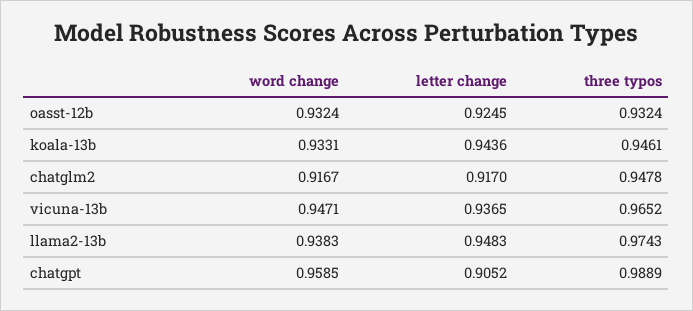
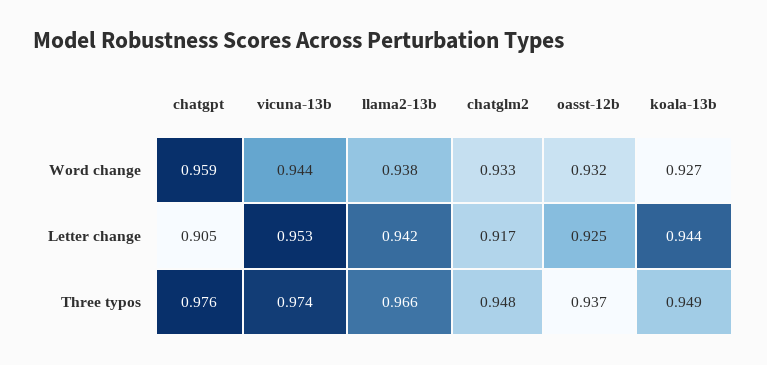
  {
    "word change": {
      "oasst-12b": 0.9324,
-     "koala-13b": 0.9331,
+     "koala-13b": 0.927,
-     "chatglm2": 0.9167,
+     "chatglm2": 0.933,
-     "vicuna-13b": 0.9471,
+     "vicuna-13b": 0.944,
      "llama2-13b": 0.9383,
      "chatgpt": 0.9585
    },
    "letter change": {
      "oasst-12b": 0.9245,
      "koala-13b": 0.9436,
      "chatglm2": 0.917,
-     "vicuna-13b": 0.9365,
+     "vicuna-13b": 0.953,
-     "llama2-13b": 0.9483,
+     "llama2-13b": 0.942,
      "chatgpt": 0.9052
    },
    "three typos": {
-     "oasst-12b": 0.9324,
+     "oasst-12b": 0.937,
-     "koala-13b": 0.9461,
+     "koala-13b": 0.949,
      "chatglm2": 0.9478,
-     "vicuna-13b": 0.9652,
+     "vicuna-13b": 0.974,
-     "llama2-13b": 0.9743,
+     "llama2-13b": 0.966,
-     "chatgpt": 0.9889
+     "chatgpt": 0.976
    }
  }

